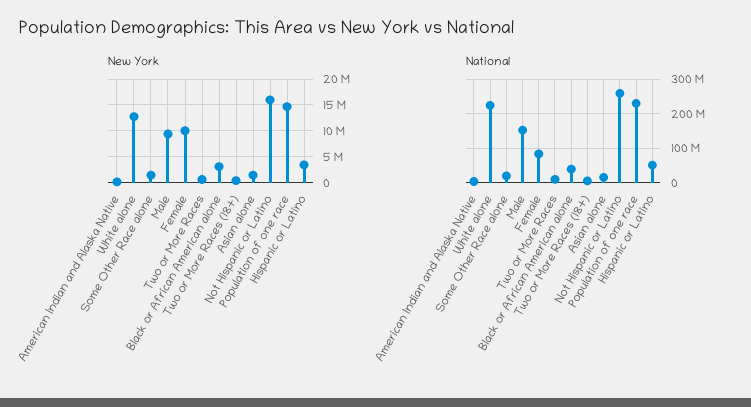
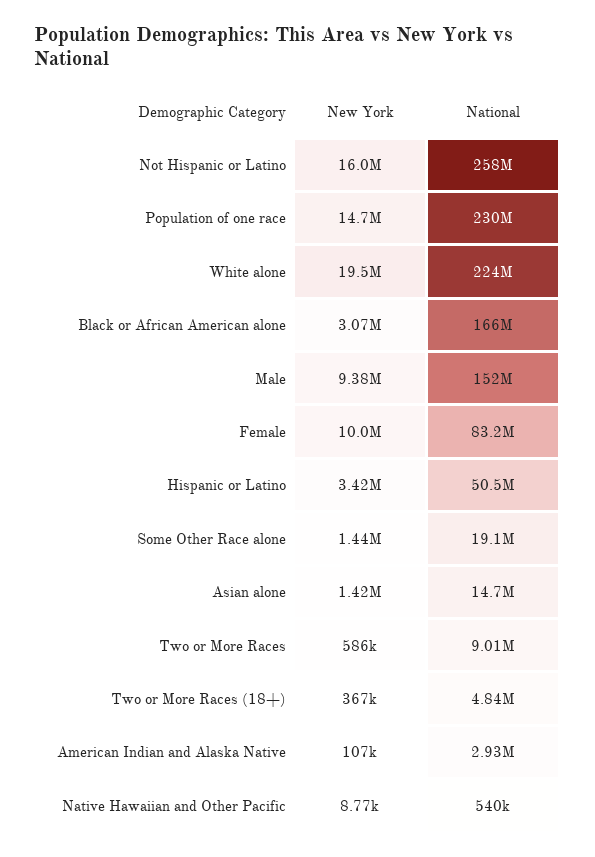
  {
    "New York": {
      "American Indian and Alaska Native": 107000,
-     "White alone": 12500000,
+     "White alone": 19500000,
      "Some Other Race alone": 1440000,
      "Male": 9380000,
      "Female": 10000000,
      "Two or More Races": 586000,
      "Black or African American alone": 3070000,
      "Two or More Races (18+)": 367000,
      "Asian alone": 1420000,
      "Not Hispanic or Latino": 16000000,
      "Population of one race": 14700000,
-     "Hispanic or Latino": 3420000
+     "Hispanic or Latino": 3420000,
+     "Native Hawaiian and Other Pacific": 8770
    },
    "National": {
      "American Indian and Alaska Native": 2930000,
      "White alone": 224000000,
      "Some Other Race alone": 19100000,
      "Male": 152000000,
      "Female": 83200000,
      "Two or More Races": 9010000,
-     "Black or African American alone": 40000000,
+     "Black or African American alone": 166000000,
      "Two or More Races (18+)": 4840000,
      "Asian alone": 14700000,
      "Not Hispanic or Latino": 258000000,
      "Population of one race": 230000000,
-     "Hispanic or Latino": 50500000
+     "Hispanic or Latino": 50500000,
+     "Native Hawaiian and Other Pacific": 540000
    }
  }

